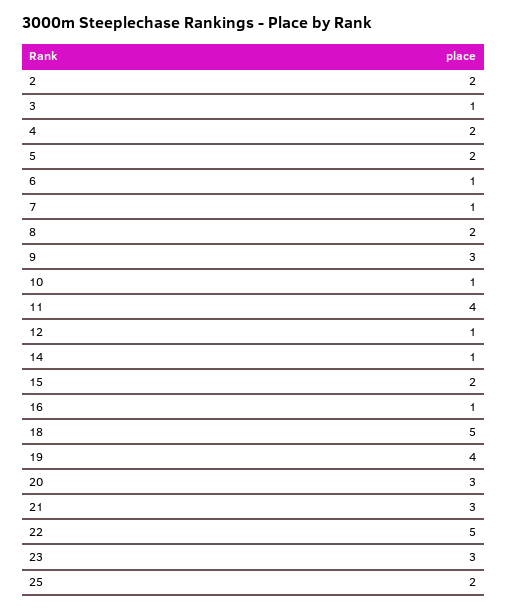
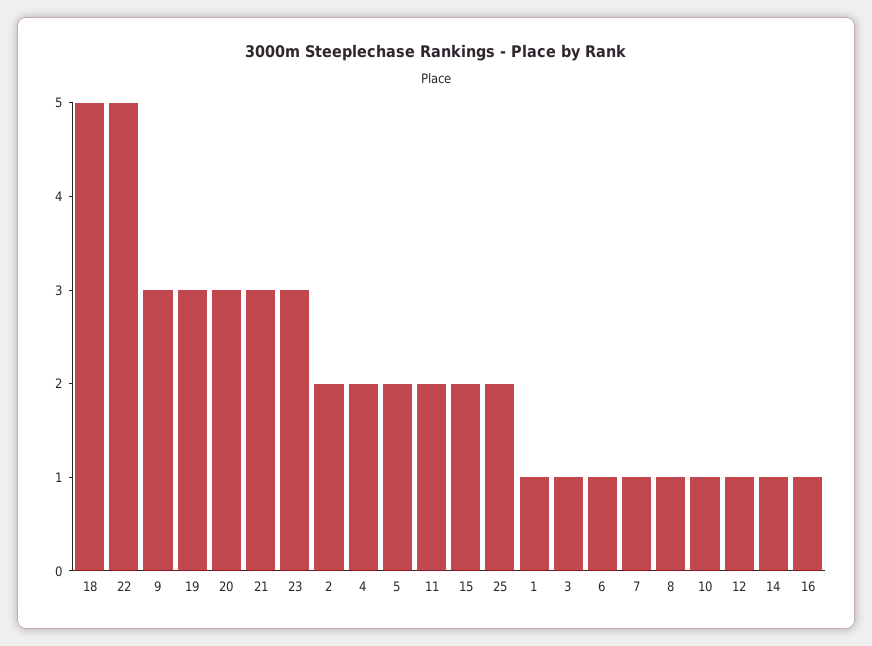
  {
    "2": 2,
    "3": 1,
    "4": 2,
    "5": 2,
    "6": 1,
    "7": 1,
-   "8": 2,
+   "8": 1,
    "9": 3,
    "10": 1,
-   "11": 4,
+   "11": 2,
    "12": 1,
    "14": 1,
    "15": 2,
    "16": 1,
    "18": 5,
-   "19": 4,
+   "19": 3,
    "20": 3,
    "21": 3,
    "22": 5,
    "23": 3,
-   "25": 2
+   "25": 2,
+   "1": 1
  }

